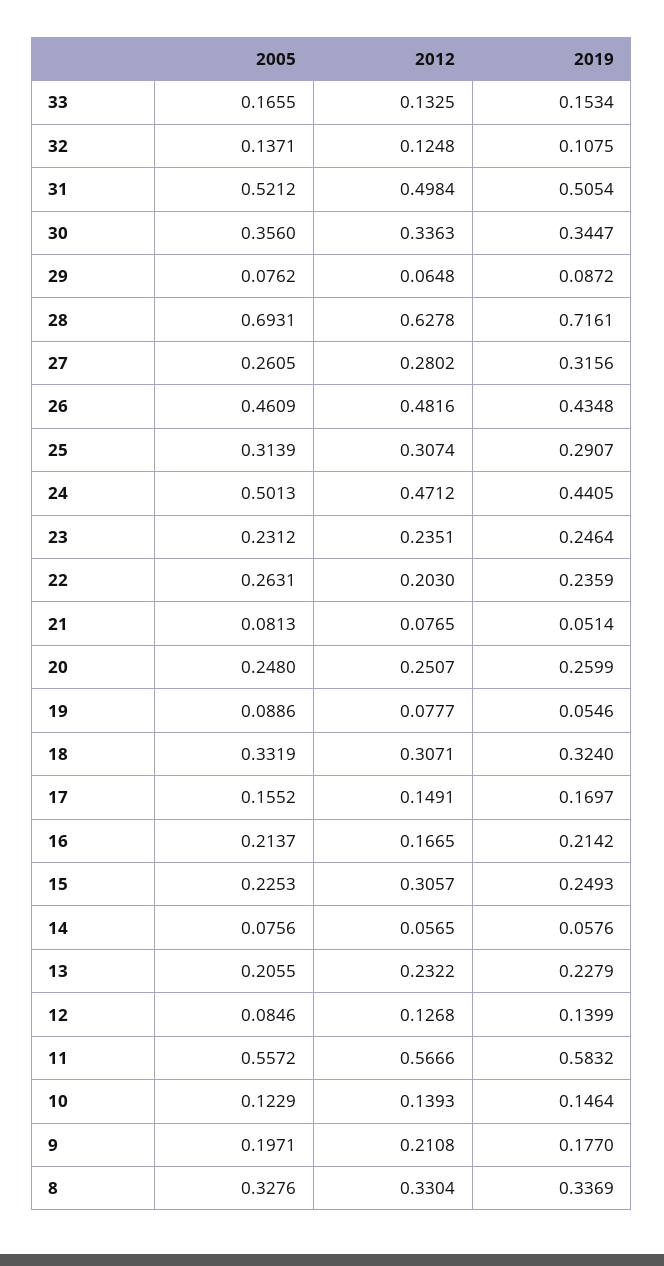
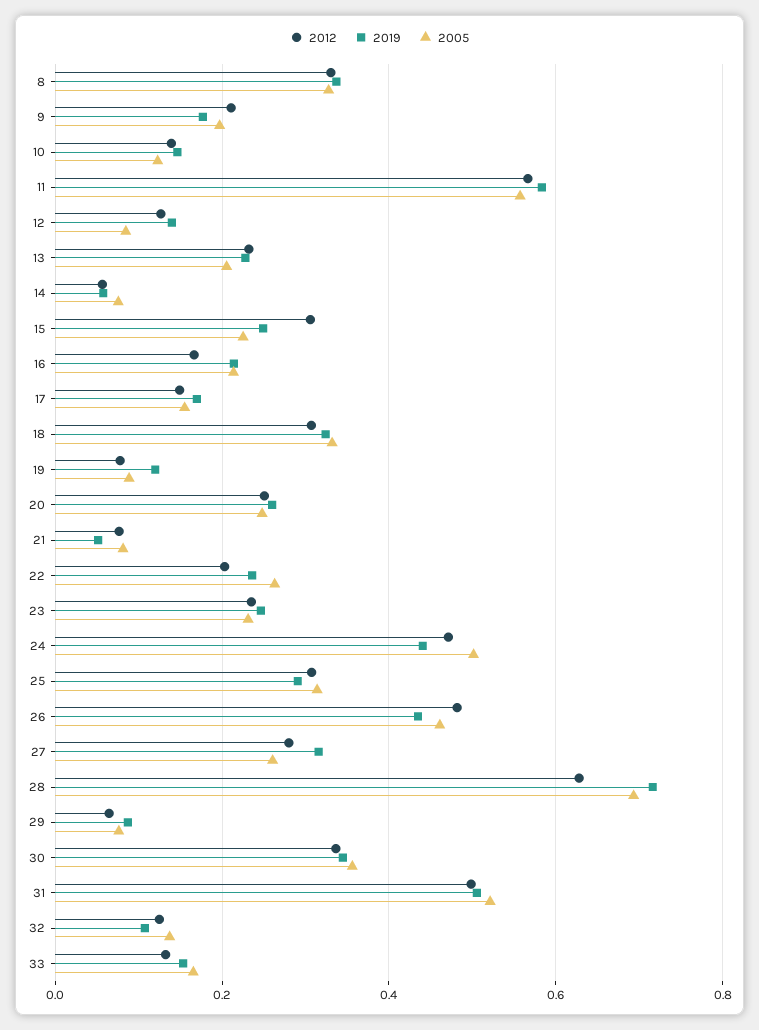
  {
    "2005": {
      "33": 0.1655,
      "32": 0.1371,
      "31": 0.5212,
      "30": 0.356,
      "29": 0.0762,
      "28": 0.6931,
      "27": 0.2605,
      "26": 0.4609,
      "25": 0.3139,
      "24": 0.5013,
      "23": 0.2312,
      "22": 0.2631,
      "21": 0.0813,
      "20": 0.248,
      "19": 0.0886,
      "18": 0.3319,
      "17": 0.1552,
      "16": 0.2137,
      "15": 0.2253,
      "14": 0.0756,
      "13": 0.2055,
      "12": 0.0846,
      "11": 0.5572,
      "10": 0.1229,
      "9": 0.1971,
      "8": 0.3276
    },
    "2012": {
      "33": 0.1325,
      "32": 0.1248,
      "31": 0.4984,
      "30": 0.3363,
      "29": 0.0648,
      "28": 0.6278,
      "27": 0.2802,
      "26": 0.4816,
      "25": 0.3074,
      "24": 0.4712,
      "23": 0.2351,
      "22": 0.203,
      "21": 0.0765,
      "20": 0.2507,
      "19": 0.0777,
      "18": 0.3071,
      "17": 0.1491,
      "16": 0.1665,
      "15": 0.3057,
      "14": 0.0565,
      "13": 0.2322,
      "12": 0.1268,
      "11": 0.5666,
      "10": 0.1393,
      "9": 0.2108,
      "8": 0.3304
    },
    "2019": {
      "33": 0.1534,
      "32": 0.1075,
      "31": 0.5054,
      "30": 0.3447,
      "29": 0.0872,
      "28": 0.7161,
      "27": 0.3156,
      "26": 0.4348,
      "25": 0.2907,
      "24": 0.4405,
      "23": 0.2464,
      "22": 0.2359,
      "21": 0.0514,
      "20": 0.2599,
-     "19": 0.0546,
+     "19": 0.12,
      "18": 0.324,
      "17": 0.1697,
      "16": 0.2142,
      "15": 0.2493,
      "14": 0.0576,
      "13": 0.2279,
      "12": 0.1399,
      "11": 0.5832,
      "10": 0.1464,
      "9": 0.177,
      "8": 0.3369
    }
  }

